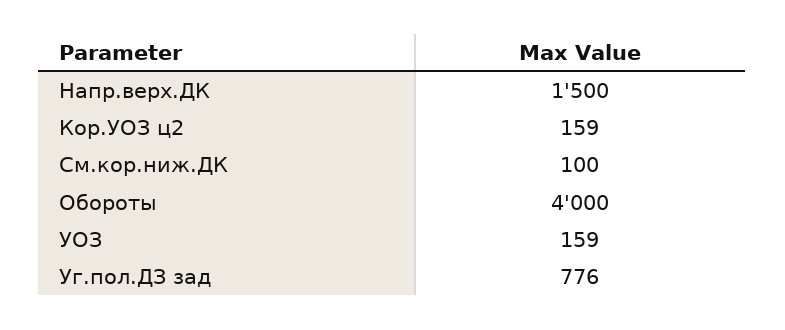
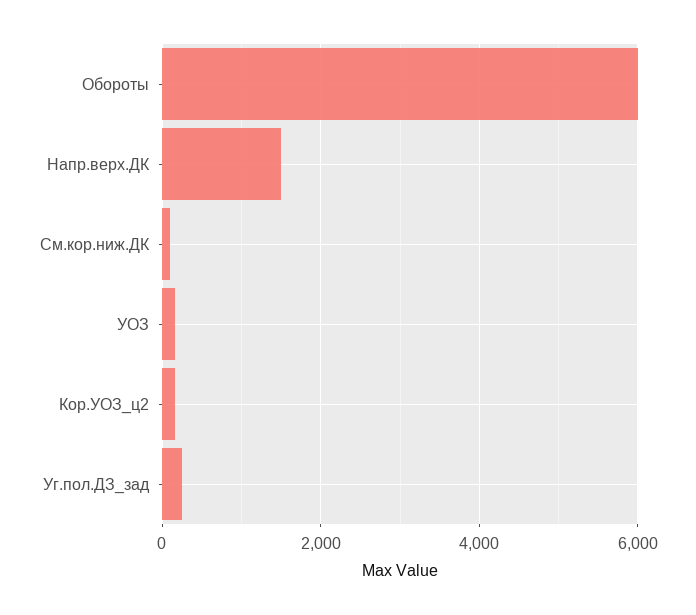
  {
    "Напр.верх.ДК": 1500,
    "Кор.УОЗ ц2": 159,
    "См.кор.ниж.ДК": 100,
-   "Обороты": 4000,
+   "Обороты": 6000,
    "УОЗ": 159,
-   "Уг.пол.ДЗ зад": 776
+   "Уг.пол.ДЗ зад": 200
  }

